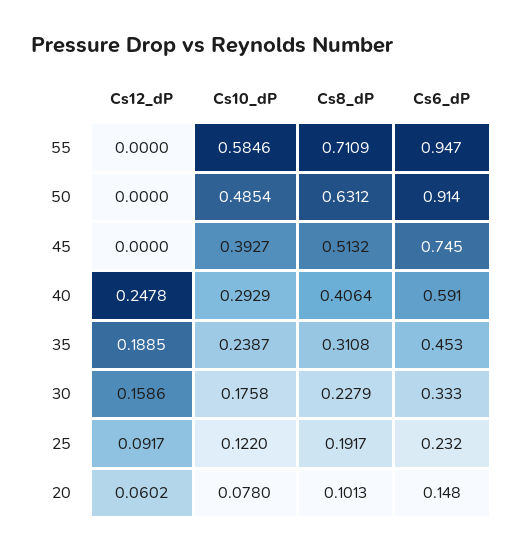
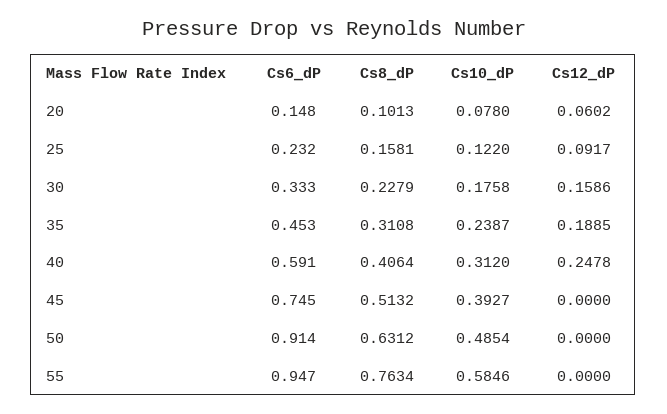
  {
    "Cs12_dP": {
      "55": 0,
      "50": 0,
      "45": 0,
      "40": 0.2478,
      "35": 0.1885,
      "30": 0.1586,
      "25": 0.0917,
      "20": 0.0602
    },
    "Cs10_dP": {
      "55": 0.5846,
      "50": 0.4854,
      "45": 0.3927,
-     "40": 0.2929,
+     "40": 0.312,
      "35": 0.2387,
      "30": 0.1758,
      "25": 0.122,
      "20": 0.078
    },
    "Cs8_dP": {
-     "55": 0.7109,
+     "55": 0.7634,
      "50": 0.6312,
      "45": 0.5132,
      "40": 0.4064,
      "35": 0.3108,
      "30": 0.2279,
-     "25": 0.1917,
+     "25": 0.1581,
      "20": 0.1013
    },
    "Cs6_dP": {
      "55": 0.947,
      "50": 0.914,
      "45": 0.745,
      "40": 0.591,
      "35": 0.453,
      "30": 0.333,
      "25": 0.232,
      "20": 0.148
    }
  }

